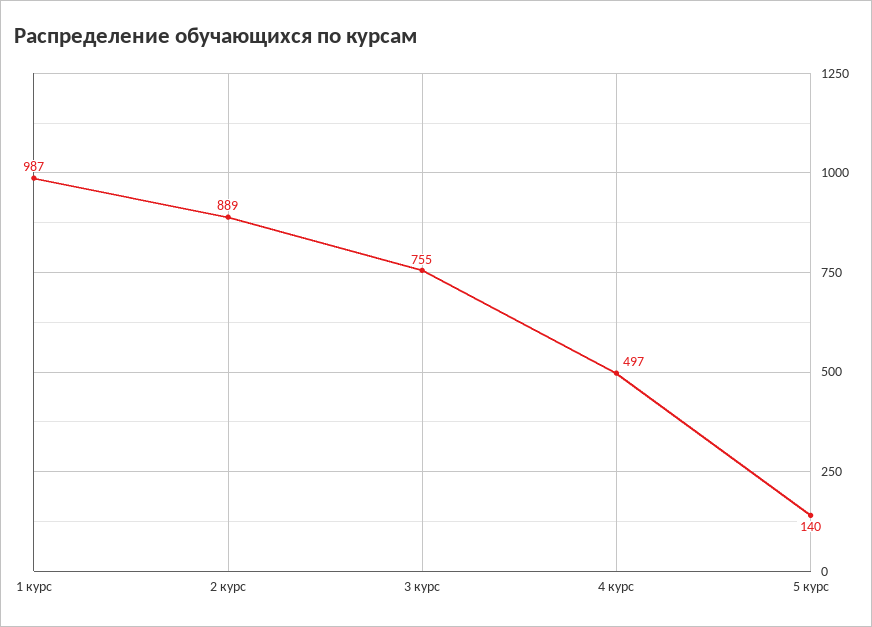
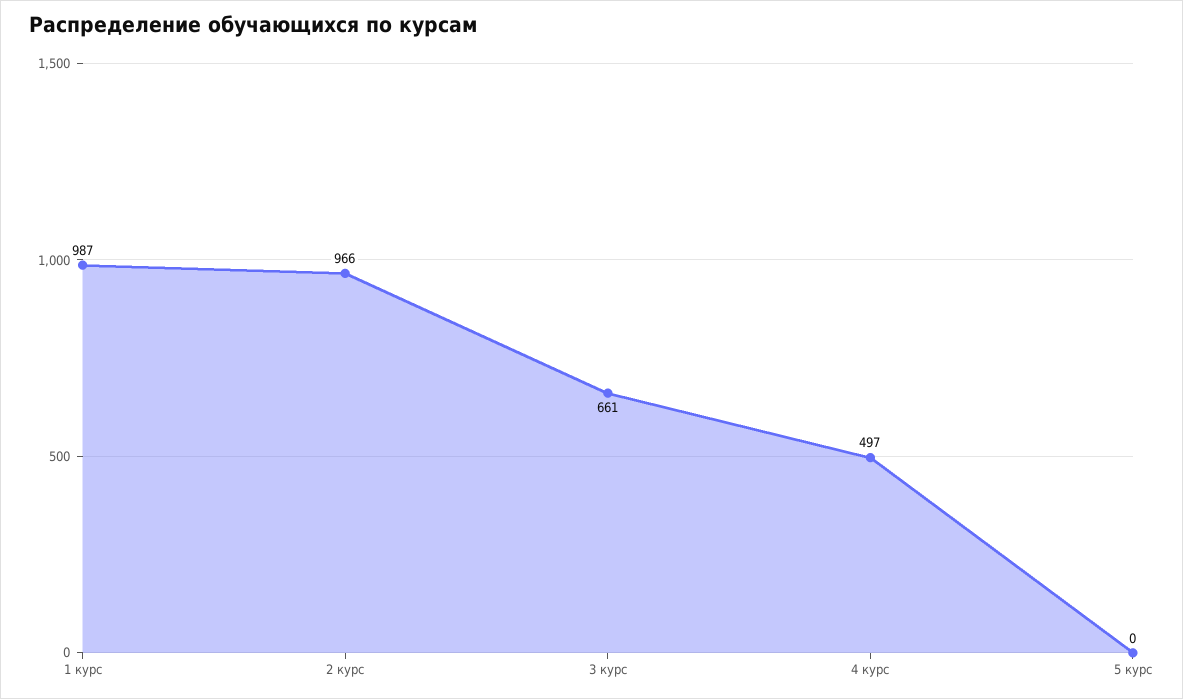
  {
    "1 курс": 987,
-   "2 курс": 889,
+   "2 курс": 966,
-   "3 курс": 755,
+   "3 курс": 661,
    "4 курс": 497,
-   "5 курс": 140
+   "5 курс": 0
  }

